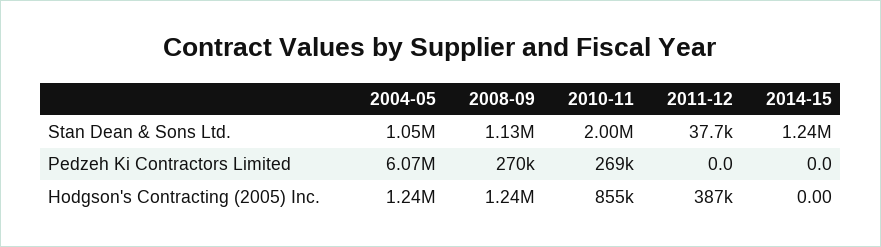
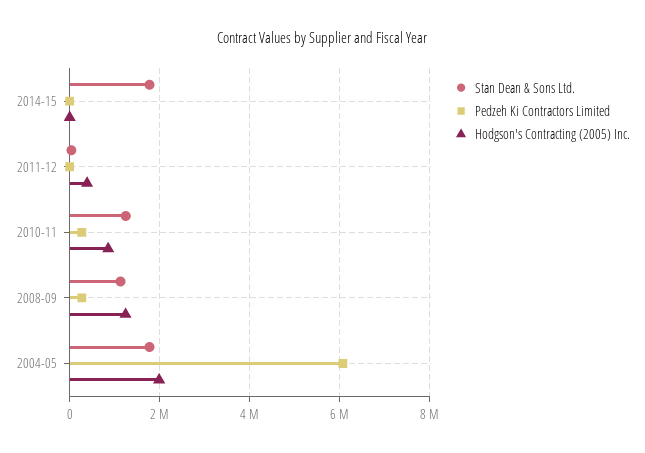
  {
    "Stan Dean & Sons Ltd.": {
-     "2004-05": 1050000,
+     "2004-05": 1800000,
      "2008-09": 1130000,
-     "2010-11": 2000000,
+     "2010-11": 1200000,
      "2011-12": 37700,
-     "2014-15": 1240000
+     "2014-15": 1800000
    },
    "Pedzeh Ki Contractors Limited": {
      "2004-05": 6070000,
      "2008-09": 270000,
      "2010-11": 269000,
      "2011-12": 0,
      "2014-15": 0
    },
    "Hodgson's Contracting (2005) Inc.": {
-     "2004-05": 1240000,
+     "2004-05": 2000000,
      "2008-09": 1240000,
      "2010-11": 855000,
      "2011-12": 387000,
      "2014-15": 0
    }
  }

